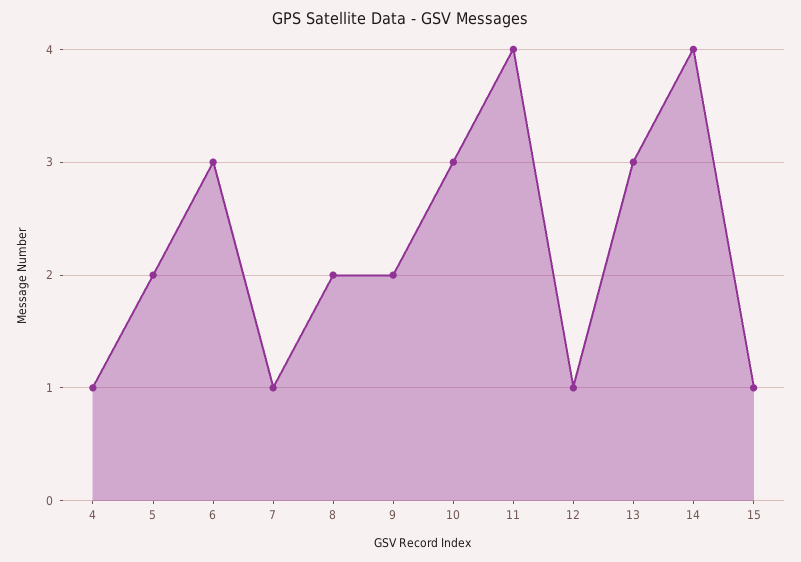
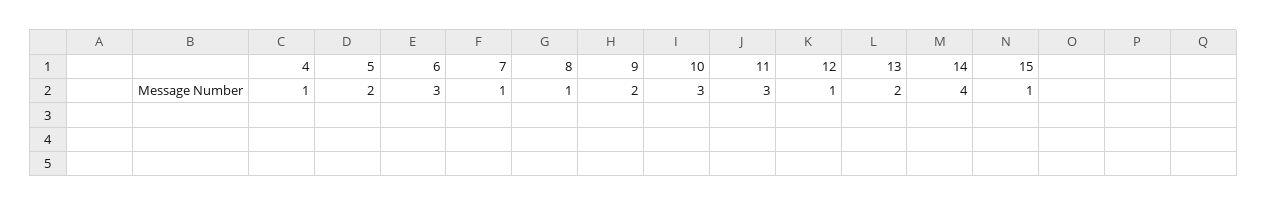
  {
    "4": 1,
    "5": 2,
    "6": 3,
    "7": 1,
-   "8": 2,
+   "8": 1,
    "9": 2,
    "10": 3,
-   "11": 4,
+   "11": 3,
    "12": 1,
-   "13": 3,
+   "13": 2,
    "14": 4,
    "15": 1
  }

